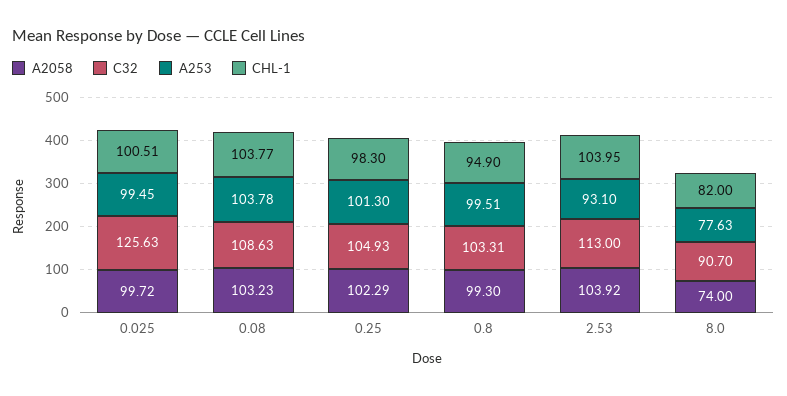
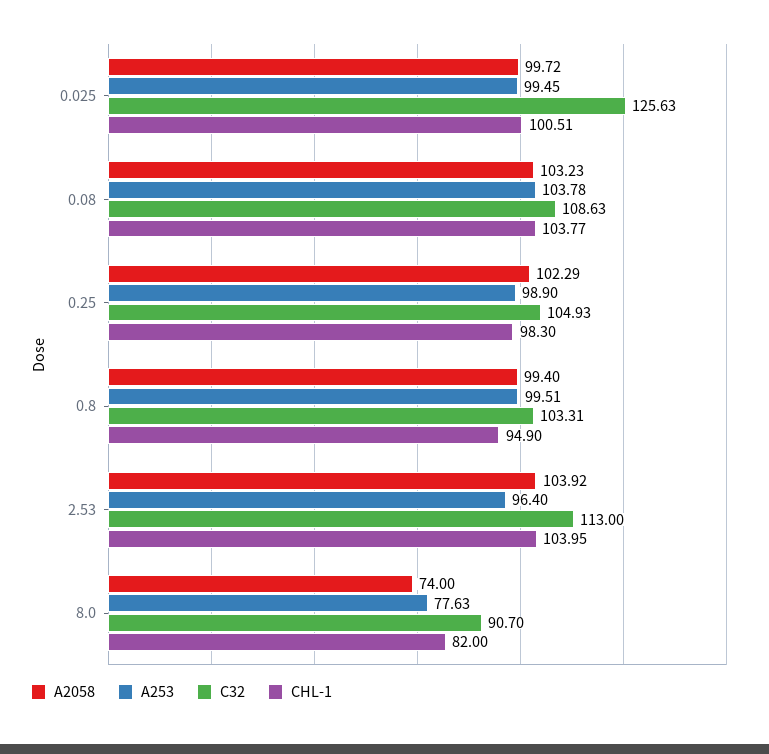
  {
    "A2058": {
      "0.025": 99.72,
      "0.08": 103.23,
      "0.25": 102.29,
-     "0.8": 99.3,
+     "0.8": 99.4,
      "2.53": 103.92,
      "8.0": 74
    },
    "C32": {
      "0.025": 125.63,
      "0.08": 108.63,
      "0.25": 104.93,
      "0.8": 103.31,
      "2.53": 113,
      "8.0": 90.7
    },
    "A253": {
      "0.025": 99.45,
      "0.08": 103.78,
-     "0.25": 101.3,
+     "0.25": 98.9,
      "0.8": 99.51,
-     "2.53": 93.1,
+     "2.53": 96.4,
      "8.0": 77.63
    },
    "CHL-1": {
      "0.025": 100.51,
      "0.08": 103.77,
      "0.25": 98.3,
      "0.8": 94.9,
      "2.53": 103.95,
      "8.0": 82
    }
  }

